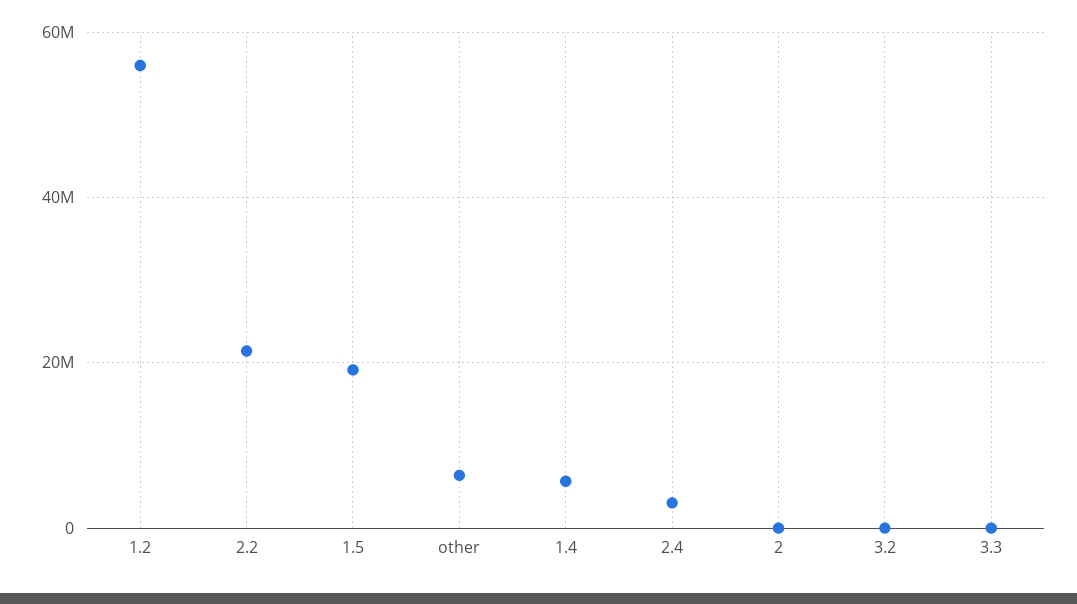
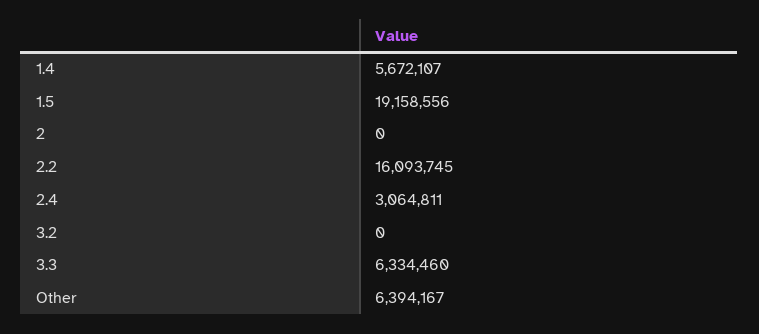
  {
-   "1.2": 56000000,
-   "2.2": 22000000,
+   "2.2": 16093745,
    "1.5": 19158556,
    "other": 6394167,
    "1.4": 5672107,
    "2.4": 3064811,
    "2": 0,
    "3.2": 0,
-   "3.3": 0
+   "3.3": 6334460
  }

